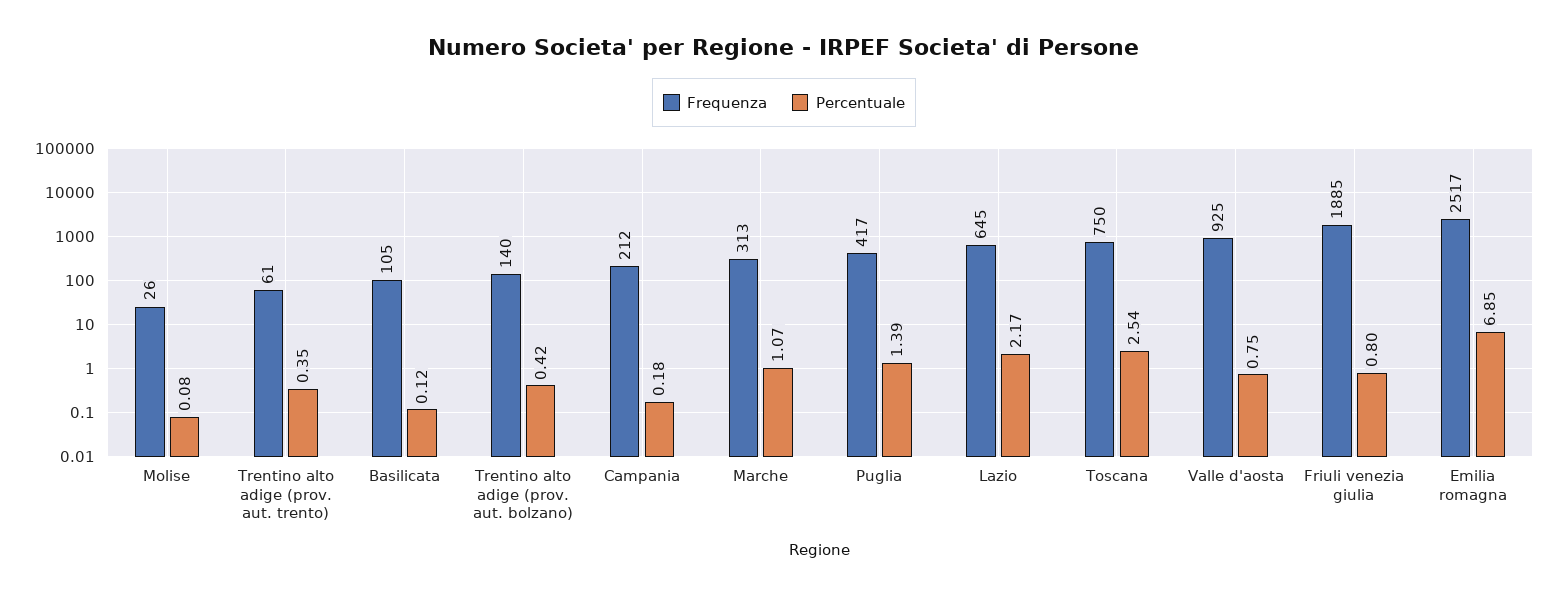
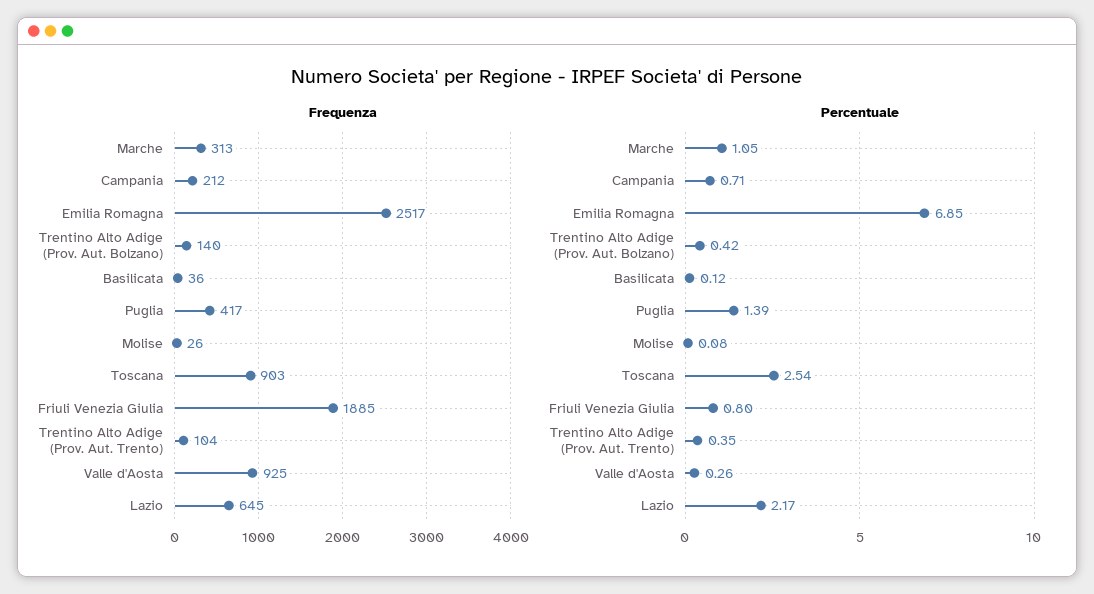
  {
    "Frequenza": {
      "Molise": 26,
-     "Trentino alto adige (prov. aut. trento)": 61,
+     "Trentino alto adige (prov. aut. trento)": 104,
-     "Basilicata": 105,
+     "Basilicata": 36,
      "Trentino alto adige (prov. aut. bolzano)": 140,
      "Campania": 212,
      "Marche": 313,
      "Puglia": 417,
      "Lazio": 645,
-     "Toscana": 750,
+     "Toscana": 903,
      "Valle d'aosta": 925,
      "Friuli venezia giulia": 1885,
      "Emilia romagna": 2517
    },
    "Percentuale": {
      "Molise": 0.08,
      "Trentino alto adige (prov. aut. trento)": 0.35,
      "Basilicata": 0.12,
      "Trentino alto adige (prov. aut. bolzano)": 0.42,
-     "Campania": 0.18,
+     "Campania": 0.71,
-     "Marche": 1.07,
+     "Marche": 1.05,
      "Puglia": 1.39,
      "Lazio": 2.17,
      "Toscana": 2.54,
-     "Valle d'aosta": 0.75,
+     "Valle d'aosta": 0.26,
      "Friuli venezia giulia": 0.8,
      "Emilia romagna": 6.85
    }
  }

